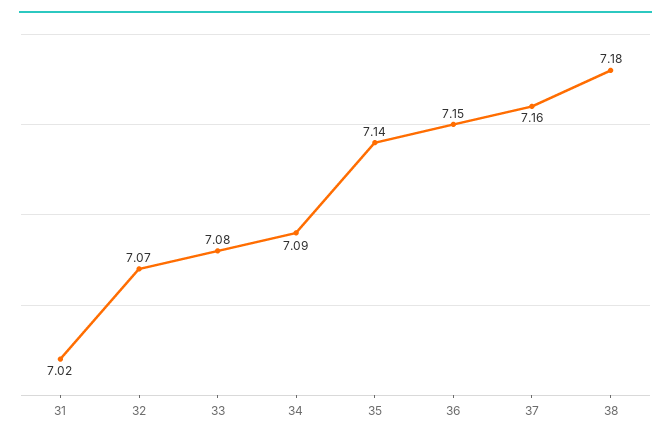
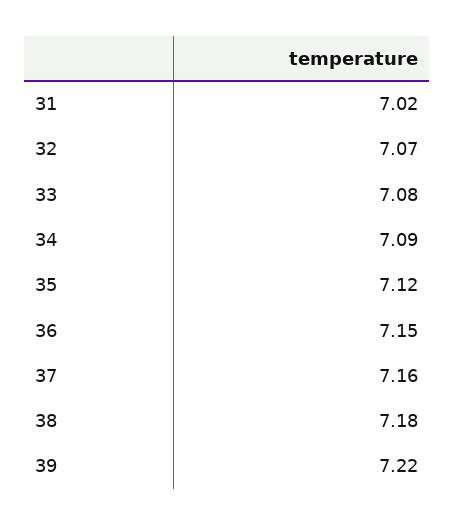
  {
    "31": 7.02,
    "32": 7.07,
    "33": 7.08,
    "34": 7.09,
-   "35": 7.14,
+   "35": 7.12,
    "36": 7.15,
    "37": 7.16,
-   "38": 7.18
+   "38": 7.18,
+   "39": 7.22
  }

